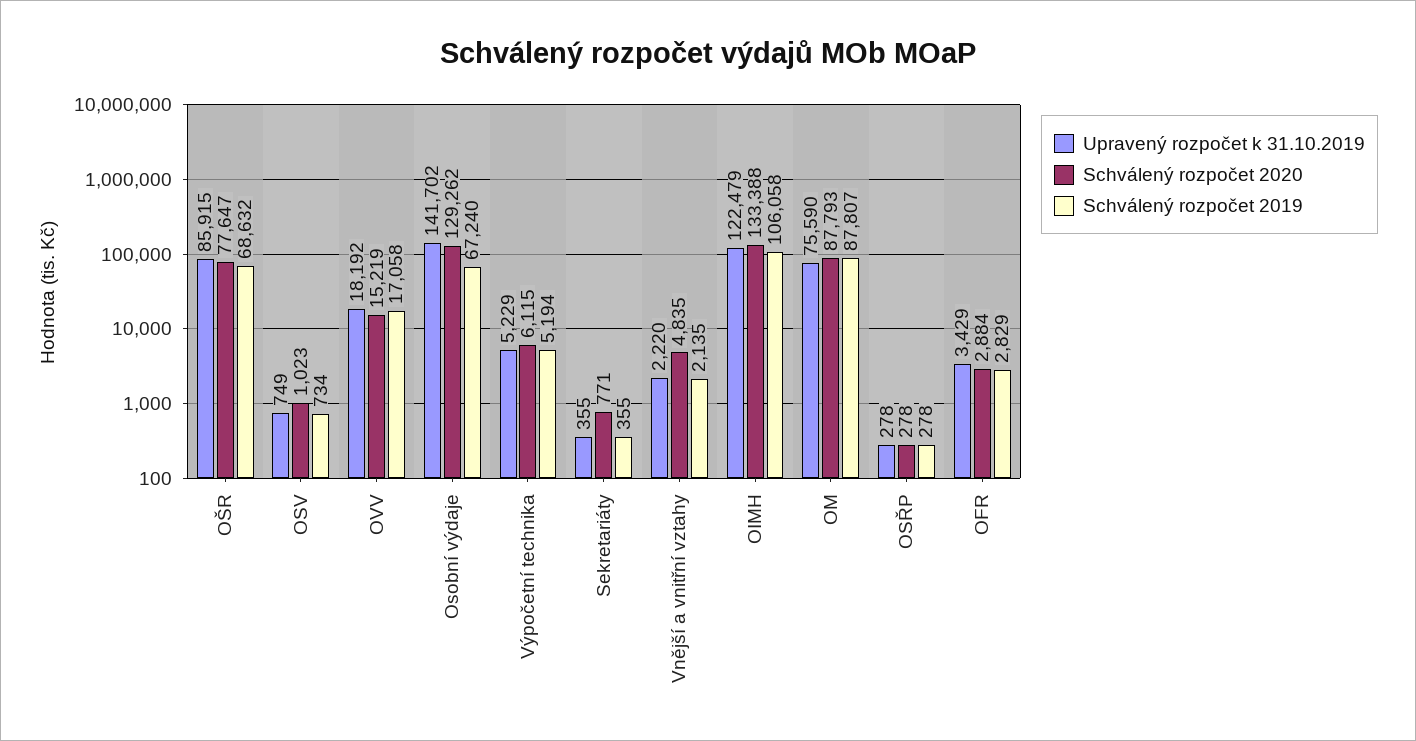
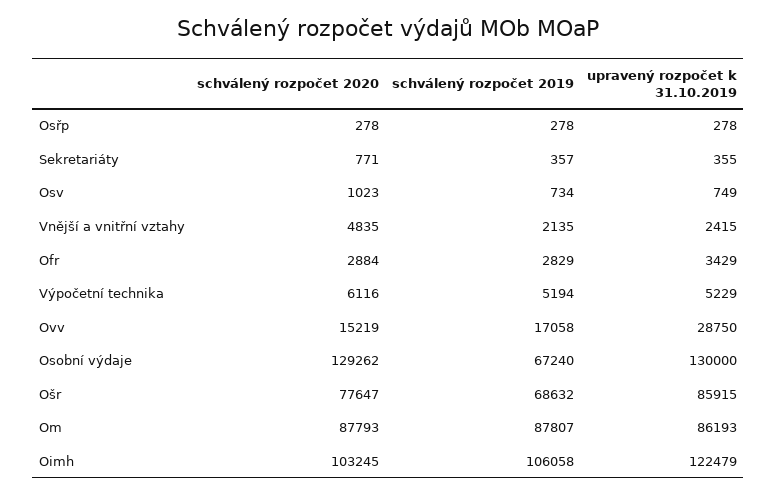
  {
    "Upravený rozpočet k 31.10.2019": {
      "OŠR": 85915,
      "OSV": 749,
-     "OVV": 18192,
+     "OVV": 28750,
-     "Osobní výdaje": 141702,
+     "Osobní výdaje": 130000,
      "Výpočetní technika": 5229,
      "Sekretariáty": 355,
-     "Vnější a vnitřní vztahy": 2220,
+     "Vnější a vnitřní vztahy": 2415,
      "OIMH": 122479,
-     "OM": 75590,
+     "OM": 86193,
      "OSŘP": 278,
      "OFR": 3429
    },
    "Schválený rozpočet 2020": {
      "OŠR": 77647,
      "OSV": 1023,
      "OVV": 15219,
      "Osobní výdaje": 129262,
-     "Výpočetní technika": 6115,
+     "Výpočetní technika": 6116,
      "Sekretariáty": 771,
      "Vnější a vnitřní vztahy": 4835,
-     "OIMH": 133388,
+     "OIMH": 103245,
      "OM": 87793,
      "OSŘP": 278,
      "OFR": 2884
    },
    "Schválený rozpočet 2019": {
      "OŠR": 68632,
      "OSV": 734,
      "OVV": 17058,
      "Osobní výdaje": 67240,
      "Výpočetní technika": 5194,
-     "Sekretariáty": 355,
+     "Sekretariáty": 357,
      "Vnější a vnitřní vztahy": 2135,
      "OIMH": 106058,
      "OM": 87807,
      "OSŘP": 278,
      "OFR": 2829
    }
  }

